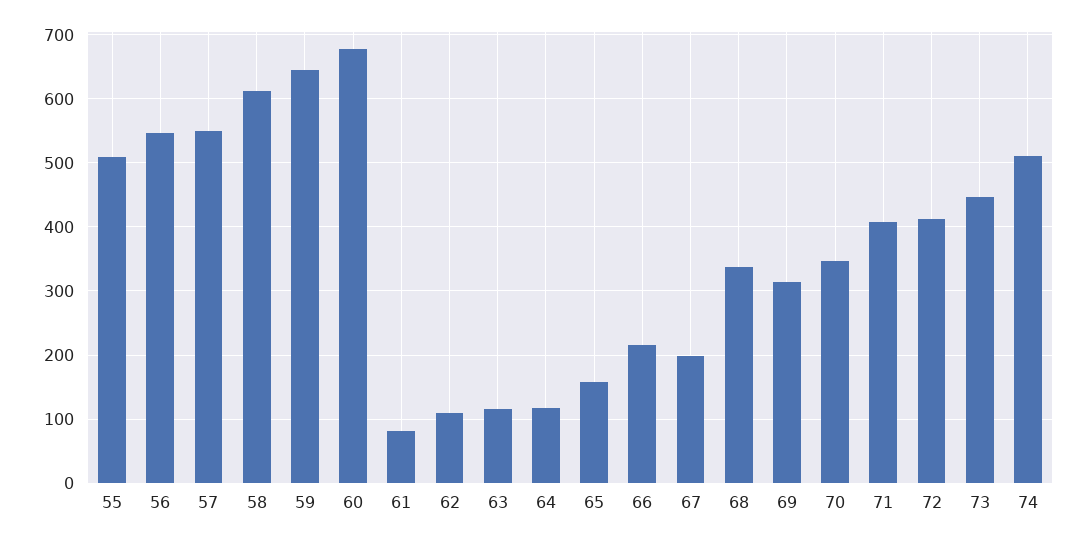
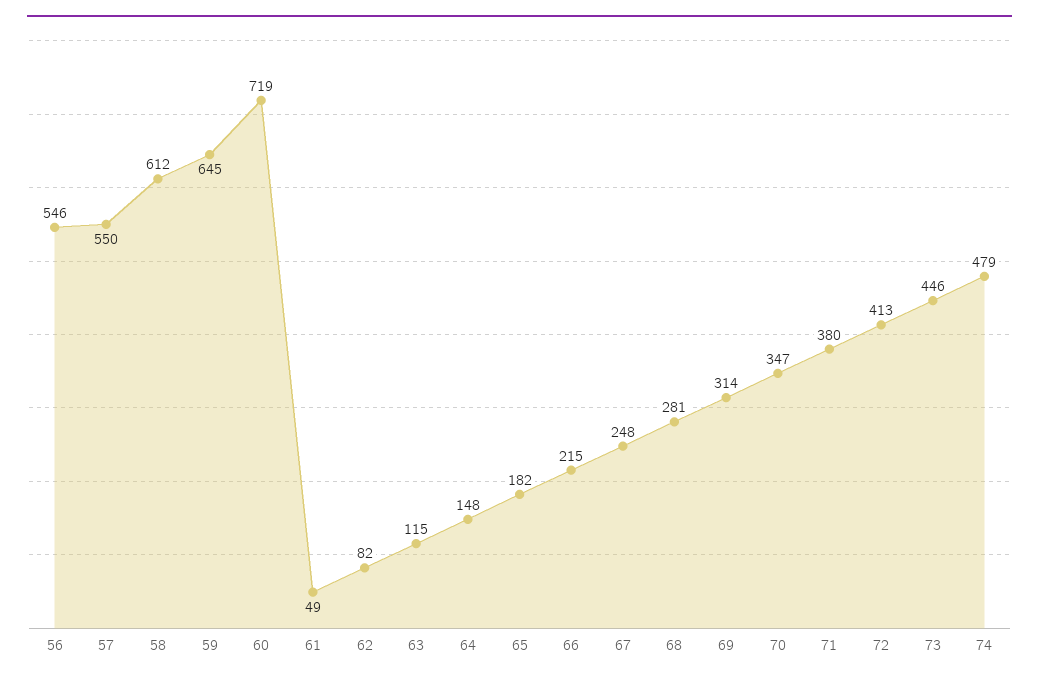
  {
-   "55": 510,
    "56": 546,
    "57": 550,
    "58": 612,
    "59": 645,
-   "60": 680,
+   "60": 719,
-   "61": 80,
+   "61": 49,
-   "62": 110,
+   "62": 82,
    "63": 115,
-   "64": 120,
+   "64": 148,
-   "65": 160,
+   "65": 182,
    "66": 215,
-   "67": 200,
+   "67": 248,
-   "68": 340,
+   "68": 281,
    "69": 314,
    "70": 347,
-   "71": 410,
+   "71": 380,
    "72": 413,
    "73": 446,
-   "74": 510
+   "74": 479
  }

